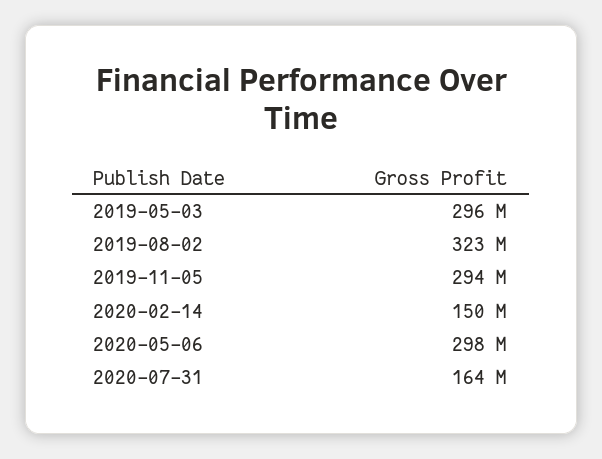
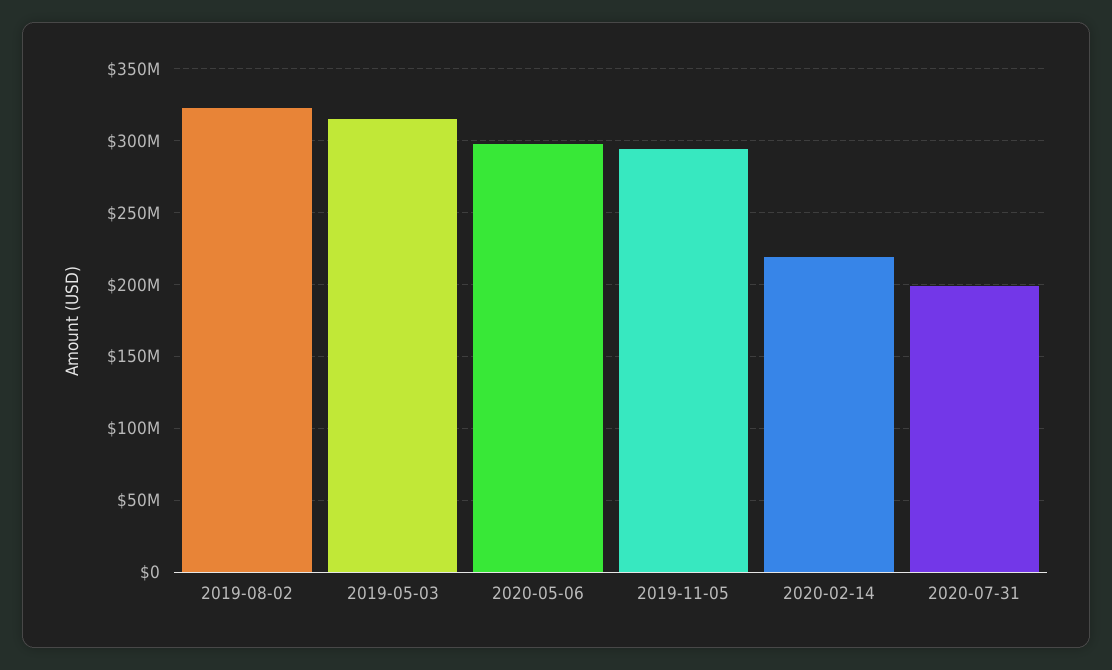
  {
-   "2019-05-03": 296000000,
+   "2019-05-03": 315000000,
    "2019-08-02": 323000000,
    "2019-11-05": 294000000,
-   "2020-02-14": 150000000,
+   "2020-02-14": 220000000,
    "2020-05-06": 298000000,
-   "2020-07-31": 164000000
+   "2020-07-31": 200000000
  }

